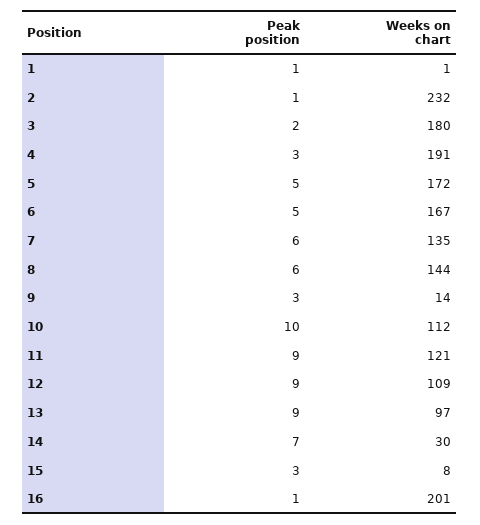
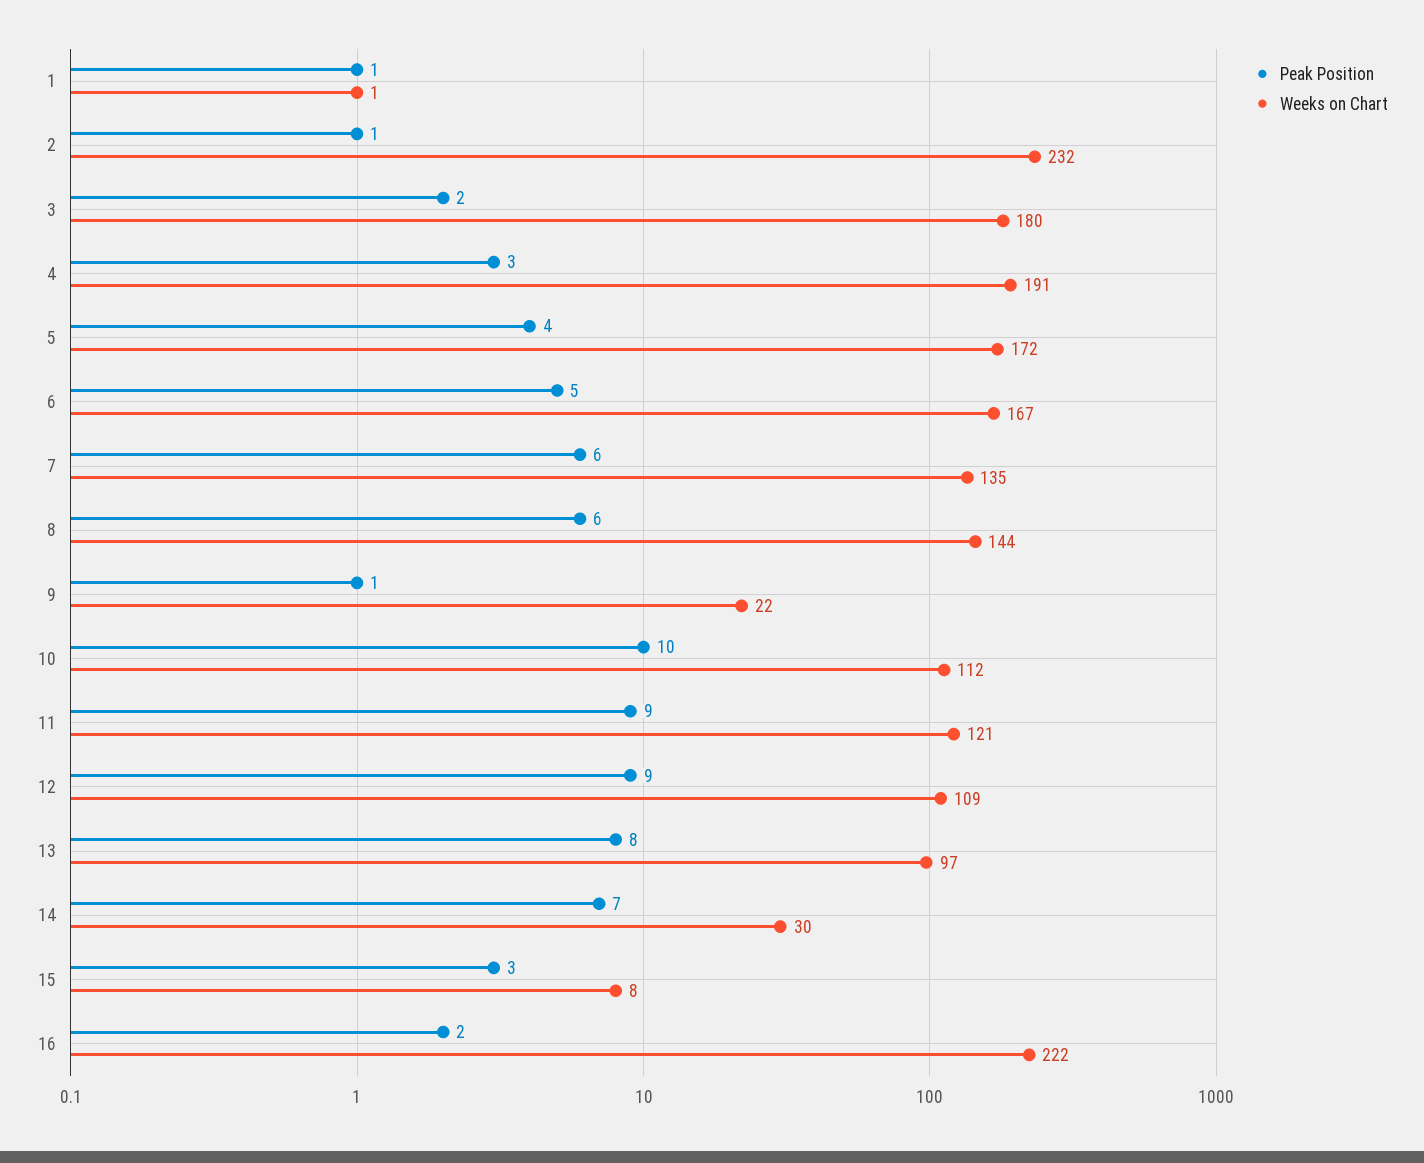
  {
    "Peak position": {
      "1": 1,
      "2": 1,
      "3": 2,
      "4": 3,
-     "5": 5,
+     "5": 4,
      "6": 5,
      "7": 6,
      "8": 6,
-     "9": 3,
+     "9": 1,
      "10": 10,
      "11": 9,
      "12": 9,
-     "13": 9,
+     "13": 8,
      "14": 7,
      "15": 3,
-     "16": 1
+     "16": 2
    },
    "Weeks on chart": {
      "1": 1,
      "2": 232,
      "3": 180,
      "4": 191,
      "5": 172,
      "6": 167,
      "7": 135,
      "8": 144,
-     "9": 14,
+     "9": 22,
      "10": 112,
      "11": 121,
      "12": 109,
      "13": 97,
      "14": 30,
      "15": 8,
-     "16": 201
+     "16": 222
    }
  }

